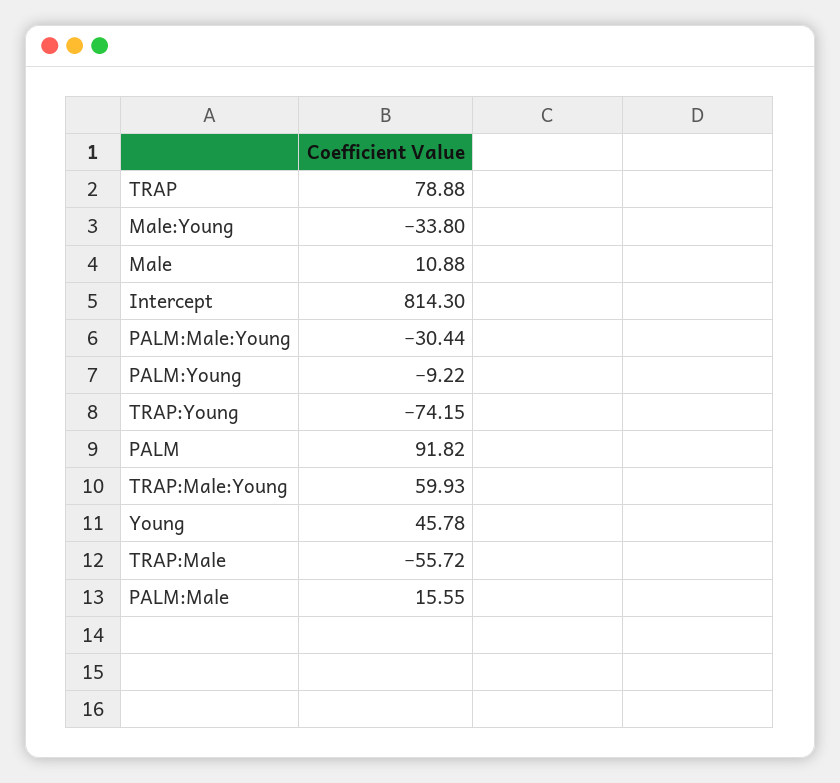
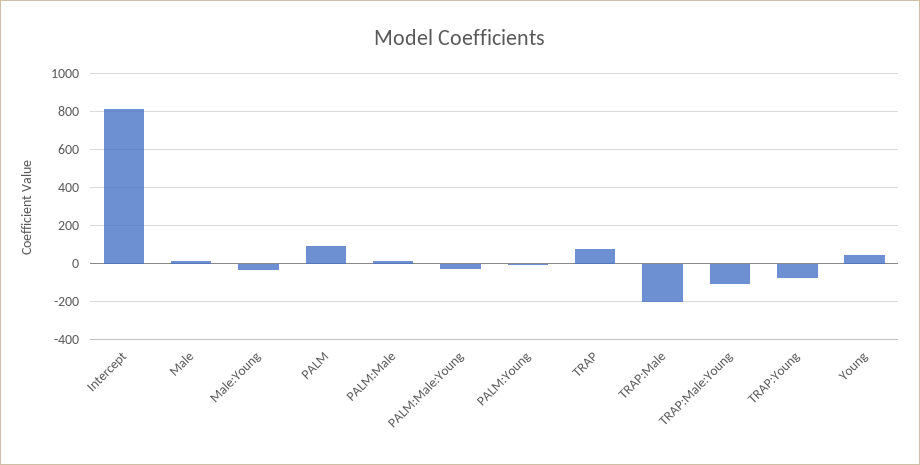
  {
    "TRAP": 78.88,
    "Male:Young": -33.8,
    "Male": 10.88,
    "Intercept": 814.3,
    "PALM:Male:Young": -30.44,
    "PALM:Young": -9.22,
    "TRAP:Young": -74.15,
    "PALM": 91.82,
-   "TRAP:Male:Young": 59.93,
+   "TRAP:Male:Young": -100,
    "Young": 45.78,
-   "TRAP:Male": -55.72,
+   "TRAP:Male": -200,
    "PALM:Male": 15.55
  }

